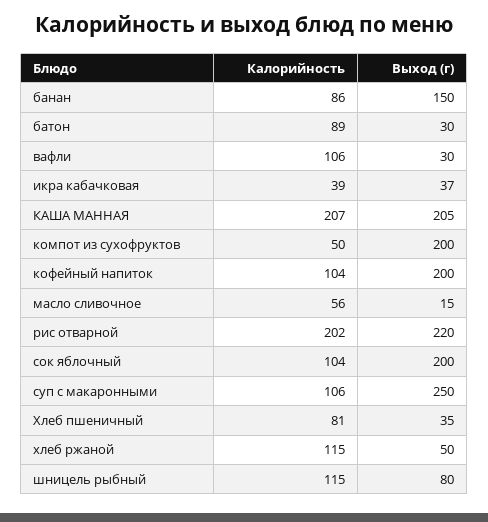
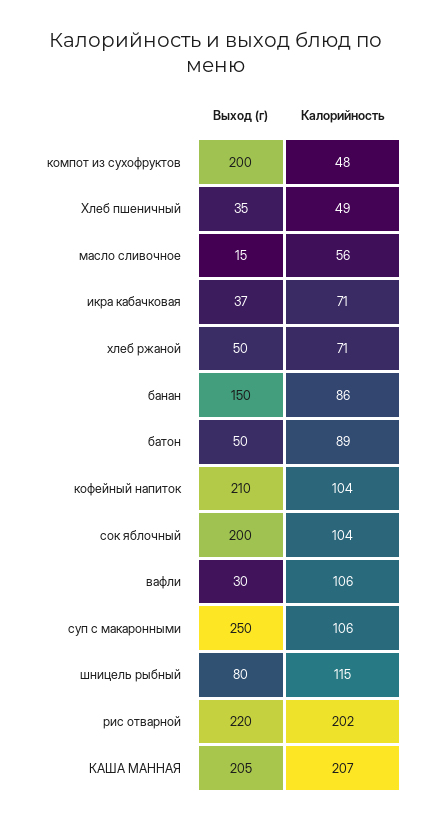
  {
    "Калорийность": {
      "банан": 86,
      "батон": 89,
      "вафли": 106,
-     "икра кабачковая": 39,
+     "икра кабачковая": 71,
      "КАША МАННАЯ": 207,
-     "компот из сухофруктов": 50,
+     "компот из сухофруктов": 48,
      "кофейный напиток": 104,
      "масло сливочное": 56,
      "рис отварной": 202,
      "сок яблочный": 104,
      "суп с макаронными": 106,
-     "Хлеб пшеничный": 81,
+     "Хлеб пшеничный": 49,
-     "хлеб ржаной": 115,
+     "хлеб ржаной": 71,
      "шницель рыбный": 115
    },
    "Выход (г)": {
      "банан": 150,
-     "батон": 30,
+     "батон": 50,
      "вафли": 30,
      "икра кабачковая": 37,
      "КАША МАННАЯ": 205,
      "компот из сухофруктов": 200,
-     "кофейный напиток": 200,
+     "кофейный напиток": 210,
      "масло сливочное": 15,
      "рис отварной": 220,
      "сок яблочный": 200,
      "суп с макаронными": 250,
      "Хлеб пшеничный": 35,
      "хлеб ржаной": 50,
      "шницель рыбный": 80
    }
  }

